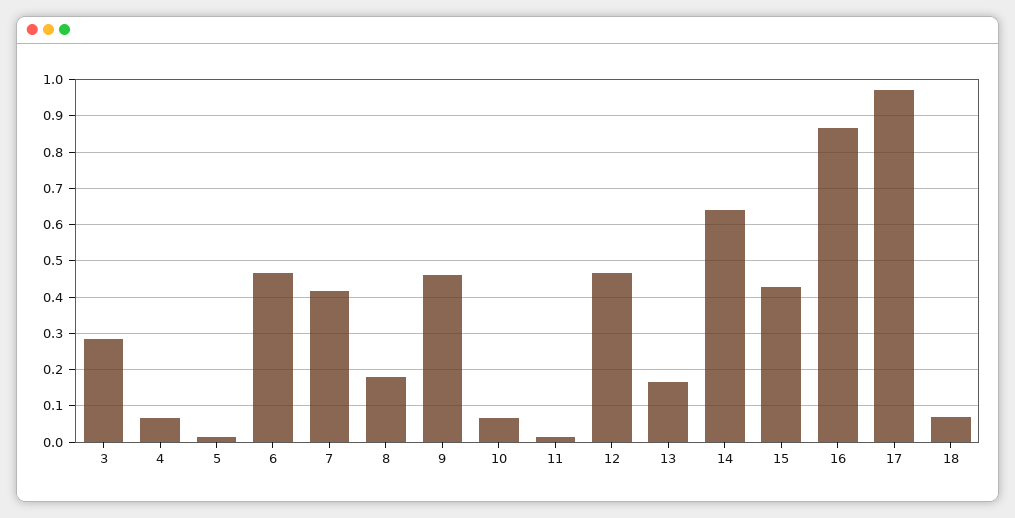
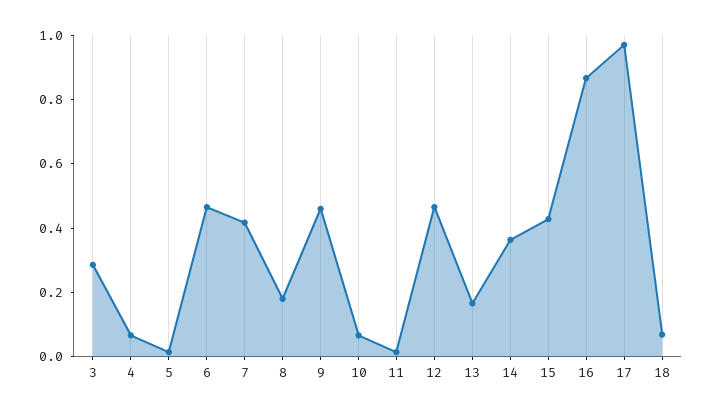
  {
    "3": 0.28,
    "4": 0.06,
    "5": 0.02,
    "6": 0.46,
    "7": 0.42,
    "8": 0.18,
    "9": 0.46,
    "10": 0.06,
    "11": 0.02,
    "12": 0.46,
    "13": 0.16,
-   "14": 0.64,
+   "14": 0.35,
    "15": 0.42,
    "16": 0.86,
    "17": 0.98,
    "18": 0.06
  }

